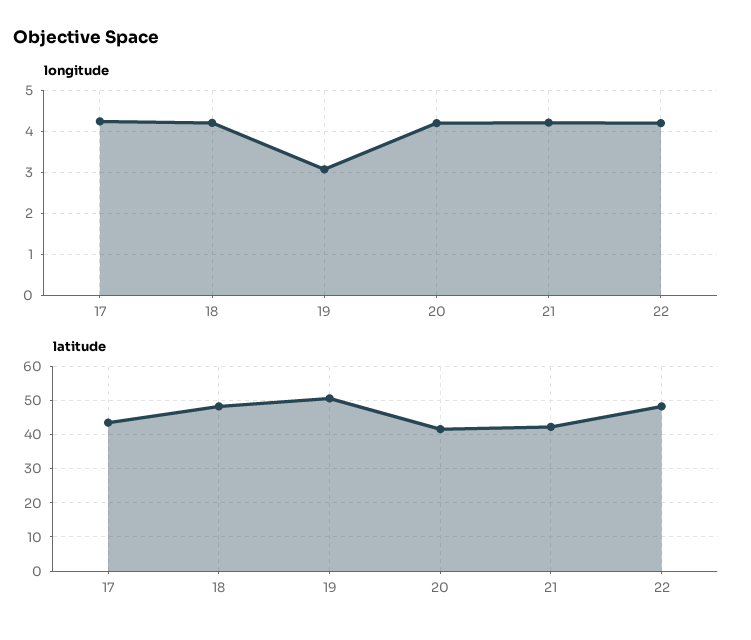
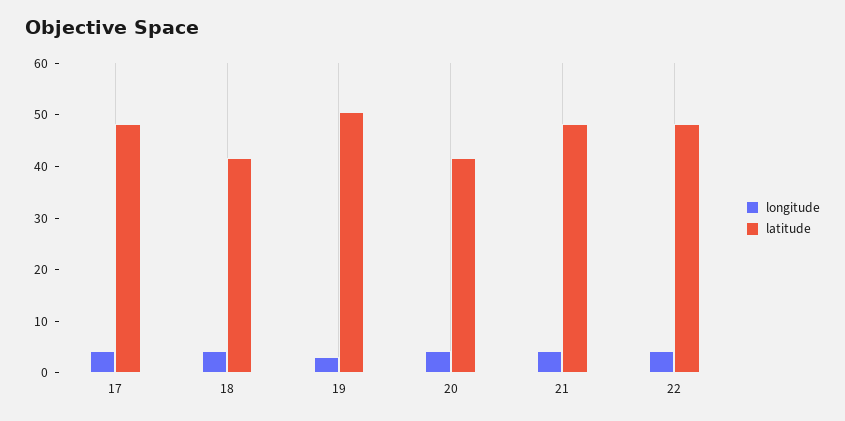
  {
    "longitude": {
      "17": 4.2,
      "18": 4.2,
      "19": 3,
      "20": 4.2,
      "21": 4.2,
      "22": 4.2
    },
    "latitude": {
-     "17": 44,
+     "17": 48,
-     "18": 48,
+     "18": 42,
      "19": 50,
      "20": 42,
-     "21": 42,
+     "21": 48,
      "22": 48
    }
  }

